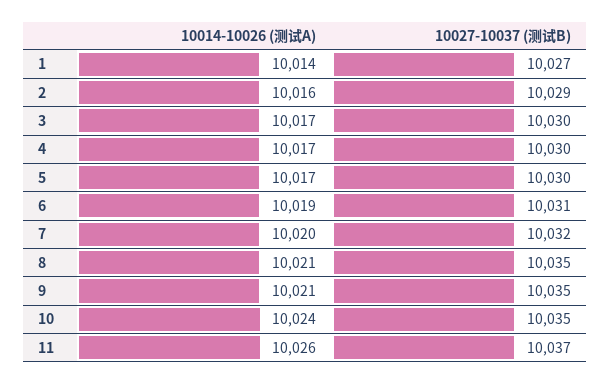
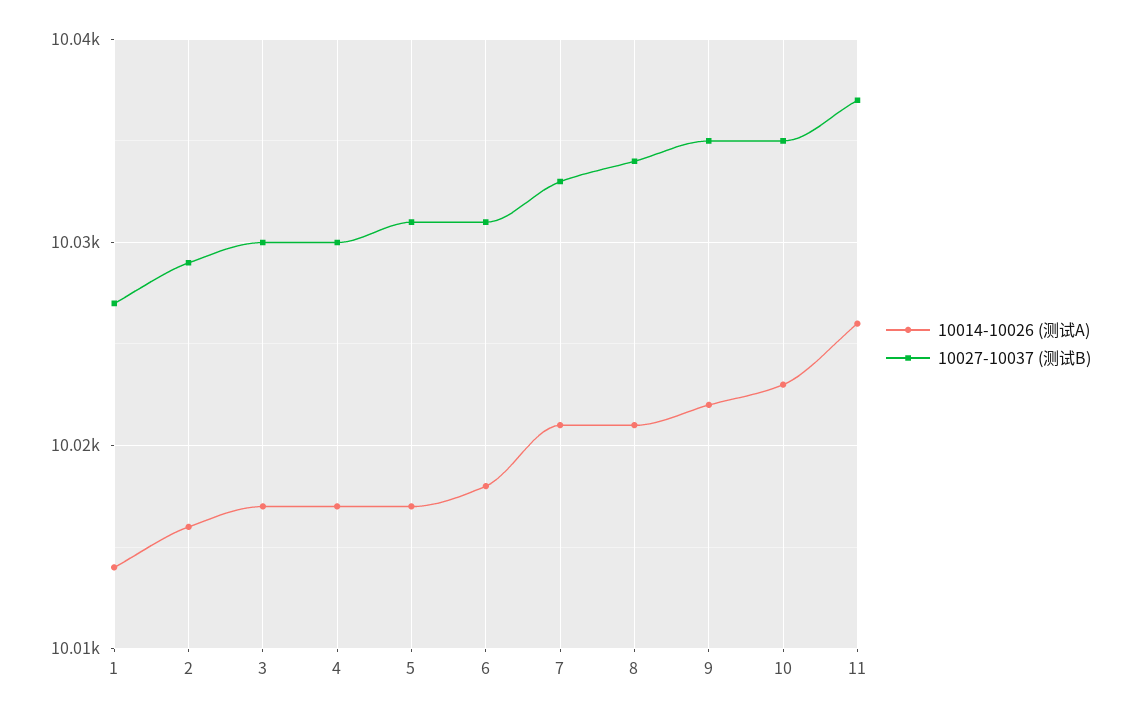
  {
    "10014-10026 (测试A)": {
      "1": 10014,
      "2": 10016,
      "3": 10017,
      "4": 10017,
      "5": 10017,
-     "6": 10019,
+     "6": 10018,
-     "7": 10020,
+     "7": 10021,
      "8": 10021,
-     "9": 10021,
+     "9": 10022,
-     "10": 10024,
+     "10": 10023,
      "11": 10026
    },
    "10027-10037 (测试B)": {
      "1": 10027,
      "2": 10029,
      "3": 10030,
      "4": 10030,
-     "5": 10030,
+     "5": 10031,
      "6": 10031,
-     "7": 10032,
+     "7": 10033,
-     "8": 10035,
+     "8": 10034,
      "9": 10035,
      "10": 10035,
      "11": 10037
    }
  }

